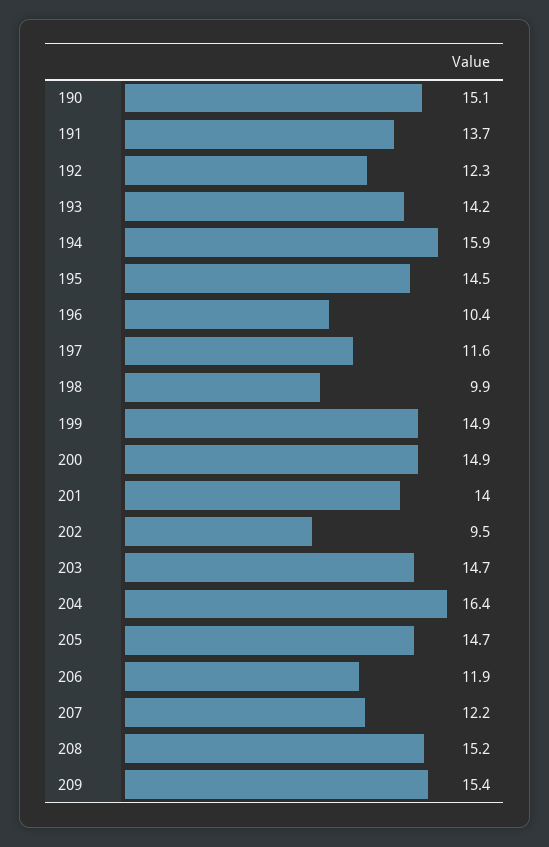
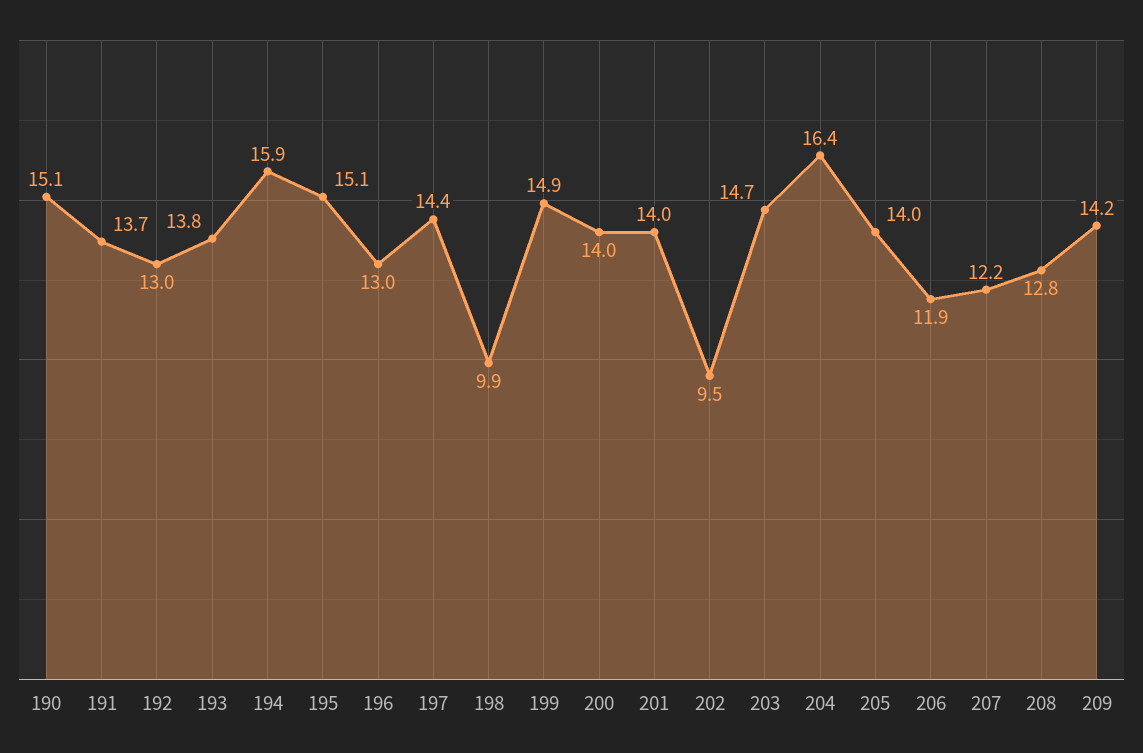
  {
    "190": 15.1,
    "191": 13.7,
-   "192": 12.3,
+   "192": 13,
-   "193": 14.2,
+   "193": 13.8,
    "194": 15.9,
-   "195": 14.5,
+   "195": 15.1,
-   "196": 10.4,
+   "196": 13,
-   "197": 11.6,
+   "197": 14.4,
    "198": 9.9,
    "199": 14.9,
-   "200": 14.9,
+   "200": 14,
    "201": 14,
    "202": 9.5,
    "203": 14.7,
    "204": 16.4,
-   "205": 14.7,
+   "205": 14,
    "206": 11.9,
    "207": 12.2,
-   "208": 15.2,
+   "208": 12.8,
-   "209": 15.4
+   "209": 14.2
  }

